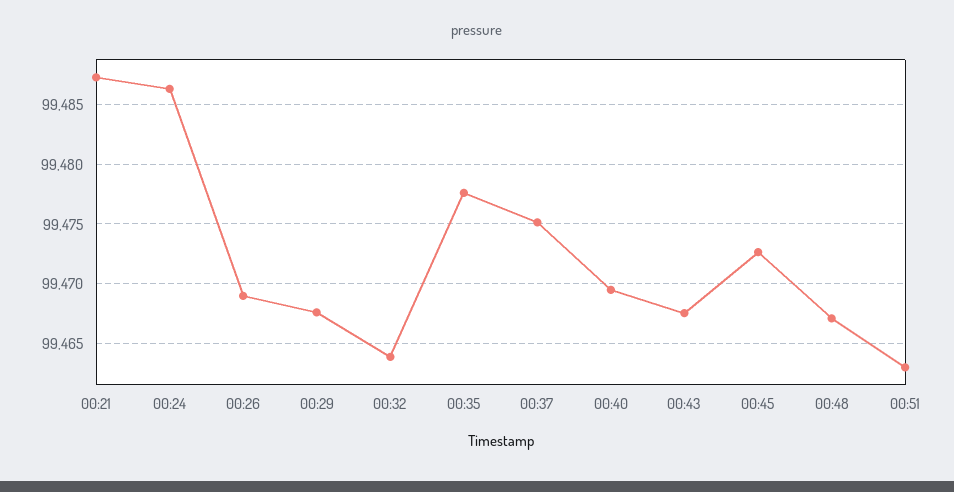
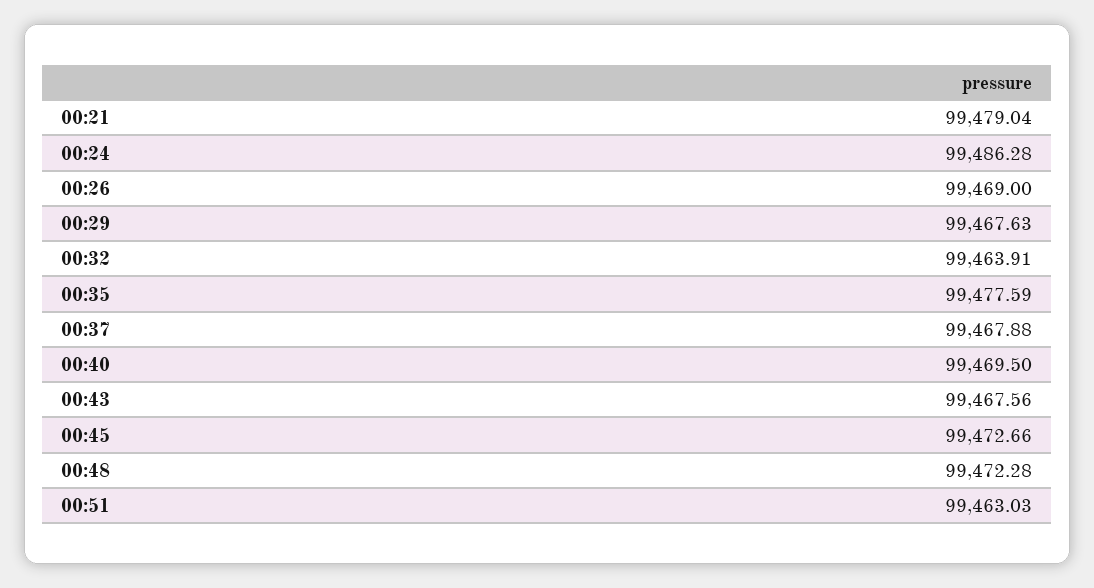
  {
-   "00:21": 99487,
+   "00:21": 99479.04,
    "00:24": 99486.28,
    "00:26": 99469,
    "00:29": 99467.63,
    "00:32": 99463.91,
    "00:35": 99477.59,
-   "00:37": 99475,
+   "00:37": 99467.88,
    "00:40": 99469.5,
    "00:43": 99467.56,
    "00:45": 99472.66,
-   "00:48": 99467,
+   "00:48": 99472.28,
    "00:51": 99463.03
  }

